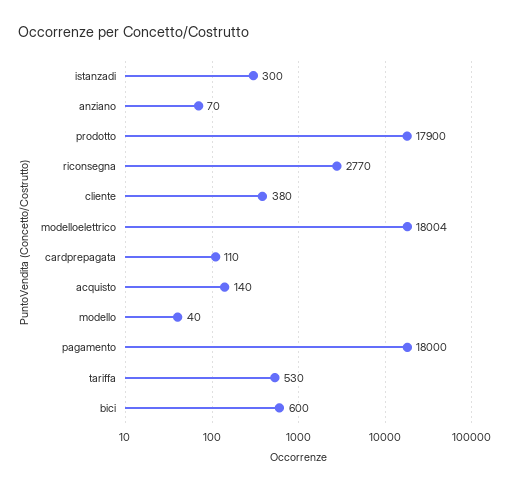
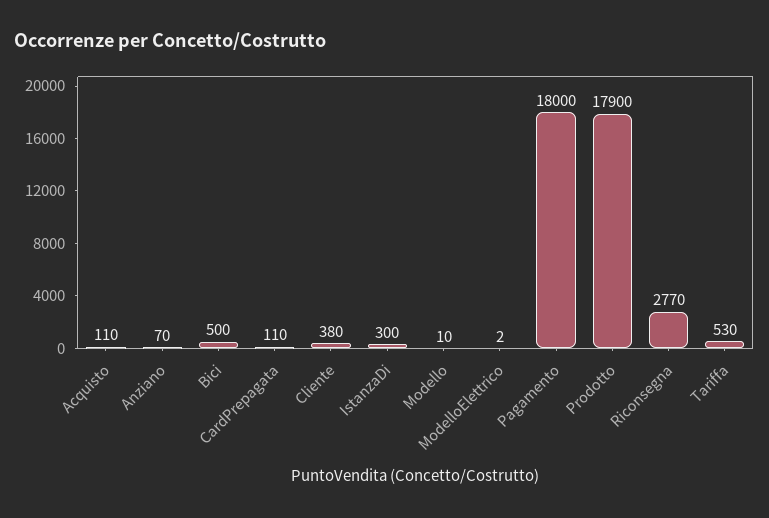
  {
    "istanzadi": 300,
    "anziano": 70,
    "prodotto": 17900,
    "riconsegna": 2770,
    "cliente": 380,
-   "modelloelettrico": 18004,
+   "modelloelettrico": 2,
    "cardprepagata": 110,
-   "acquisto": 140,
+   "acquisto": 110,
-   "modello": 40,
+   "modello": 10,
    "pagamento": 18000,
    "tariffa": 530,
-   "bici": 600
+   "bici": 500
  }

